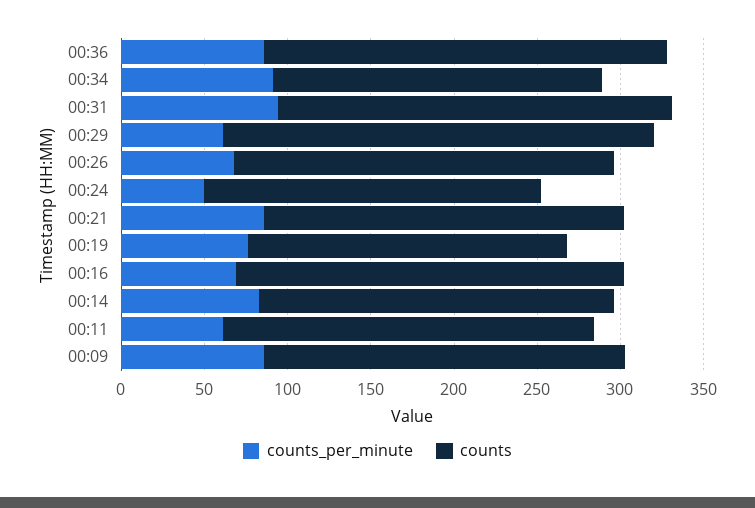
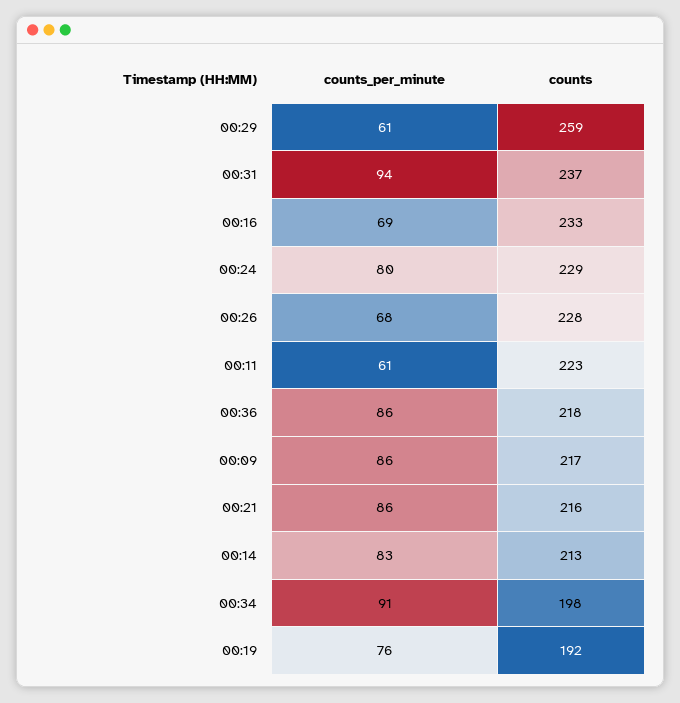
  {
    "counts_per_minute": {
      "00:36": 86,
      "00:34": 91,
      "00:31": 94,
      "00:29": 61,
      "00:26": 68,
-     "00:24": 50,
+     "00:24": 80,
      "00:21": 86,
      "00:19": 76,
      "00:16": 69,
      "00:14": 83,
      "00:11": 61,
      "00:09": 86
    },
    "counts": {
-     "00:36": 240,
+     "00:36": 218,
      "00:34": 198,
      "00:31": 237,
      "00:29": 259,
      "00:26": 228,
-     "00:24": 200,
+     "00:24": 229,
      "00:21": 216,
      "00:19": 192,
      "00:16": 233,
      "00:14": 213,
      "00:11": 223,
      "00:09": 217
    }
  }

